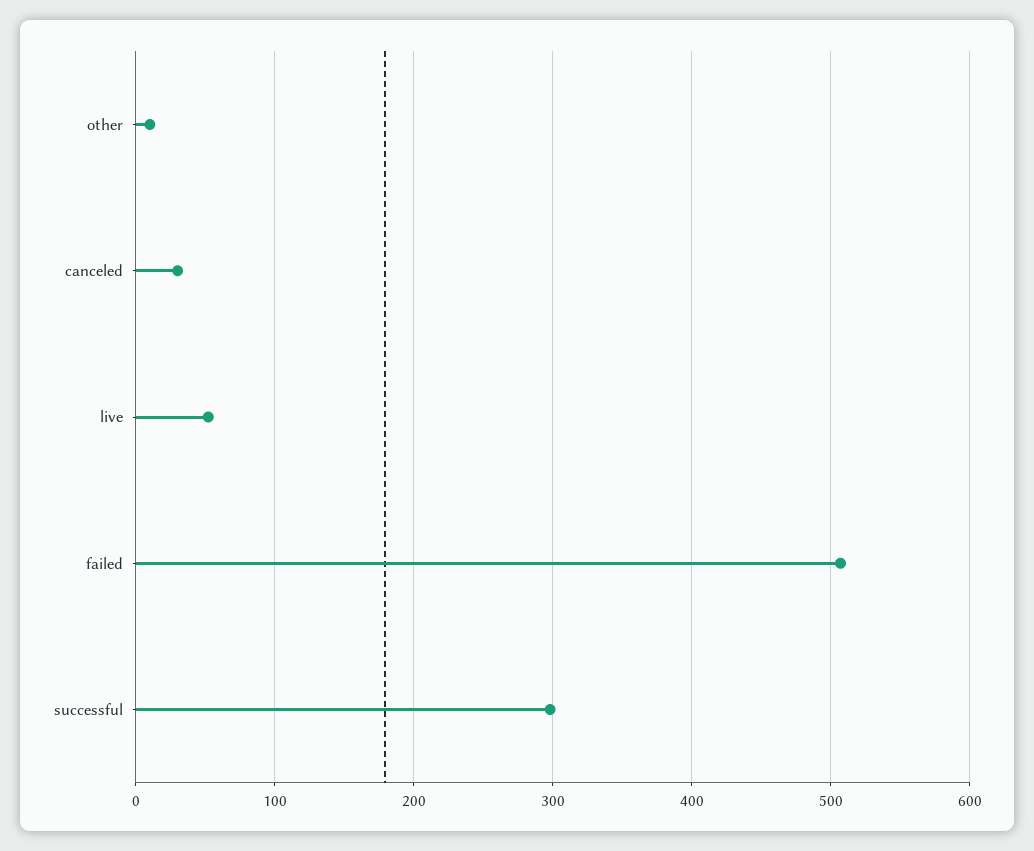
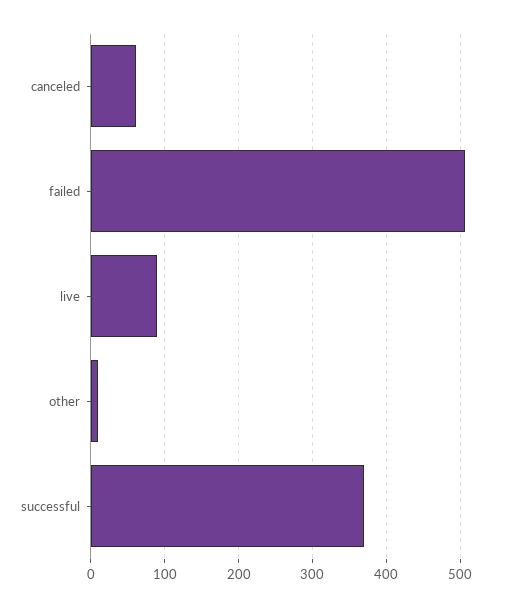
  {
    "other": 10,
-   "canceled": 30,
+   "canceled": 60,
-   "live": 50,
+   "live": 90,
    "failed": 510,
-   "successful": 300
+   "successful": 370
  }

